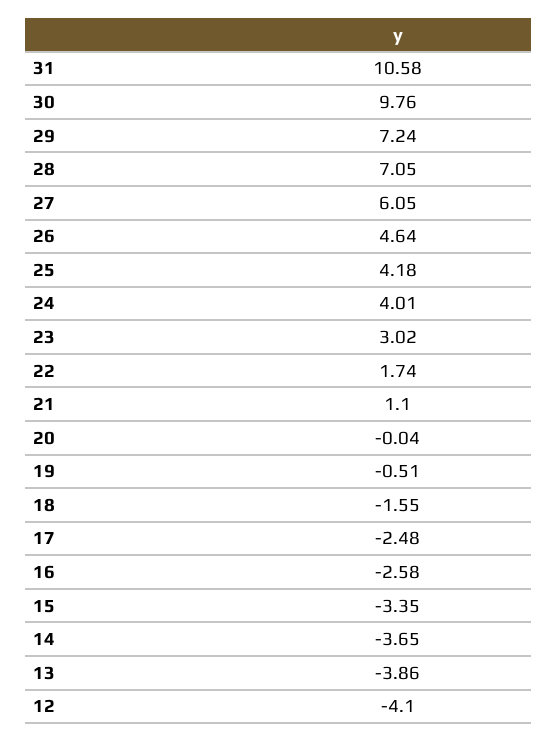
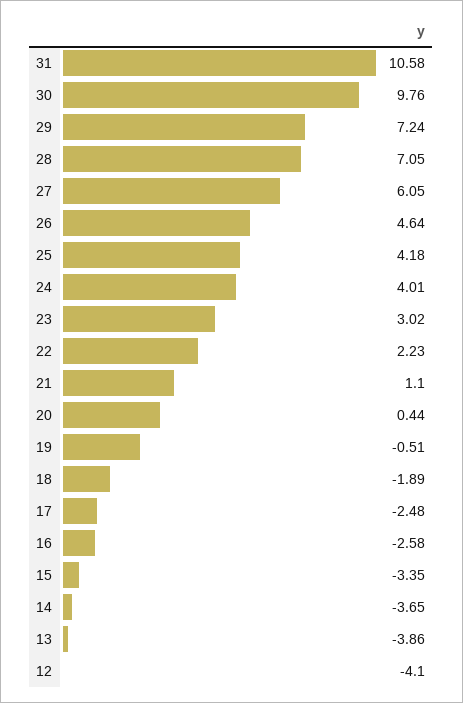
  {
    "31": 10.58,
    "30": 9.76,
    "29": 7.24,
    "28": 7.05,
    "27": 6.05,
    "26": 4.64,
    "25": 4.18,
    "24": 4.01,
    "23": 3.02,
-   "22": 1.74,
+   "22": 2.23,
    "21": 1.1,
-   "20": -0.04,
+   "20": 0.44,
    "19": -0.51,
-   "18": -1.55,
+   "18": -1.89,
    "17": -2.48,
    "16": -2.58,
    "15": -3.35,
    "14": -3.65,
    "13": -3.86,
    "12": -4.1
  }

